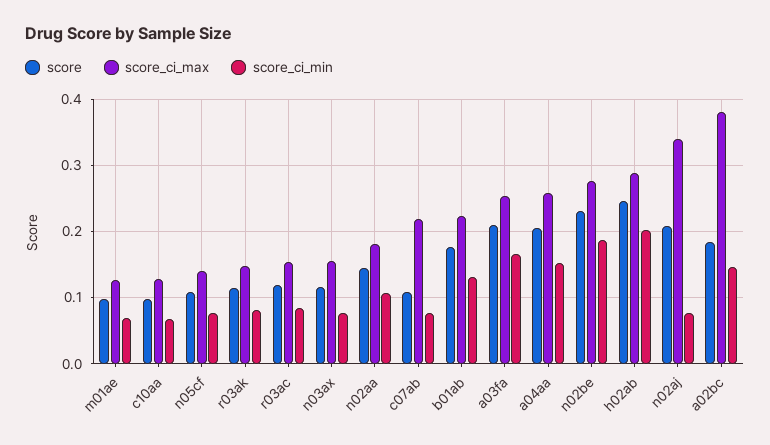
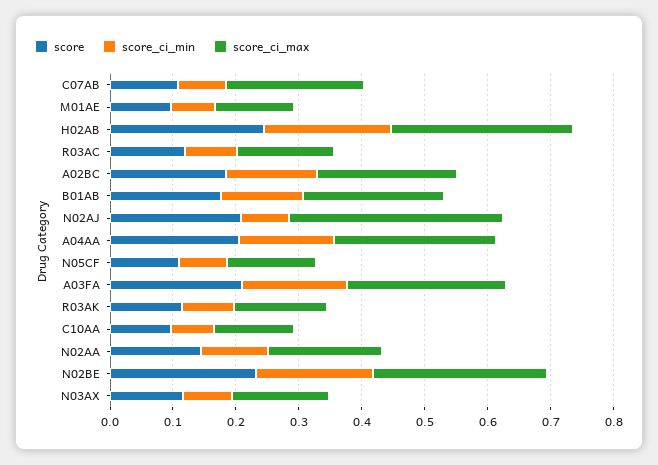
  {
    "score": {
      "m01ae": 0.1,
      "c10aa": 0.1,
      "n05cf": 0.11,
      "r03ak": 0.11,
      "r03ac": 0.12,
      "n03ax": 0.12,
      "n02aa": 0.14,
      "c07ab": 0.11,
      "b01ab": 0.18,
      "a03fa": 0.21,
      "a04aa": 0.2,
      "n02be": 0.23,
      "h02ab": 0.25,
      "n02aj": 0.21,
      "a02bc": 0.18
    },
    "score_ci_max": {
      "m01ae": 0.13,
      "c10aa": 0.13,
      "n05cf": 0.14,
      "r03ak": 0.15,
      "r03ac": 0.15,
      "n03ax": 0.16,
      "n02aa": 0.18,
      "c07ab": 0.22,
      "b01ab": 0.22,
      "a03fa": 0.25,
      "a04aa": 0.26,
      "n02be": 0.28,
      "h02ab": 0.29,
      "n02aj": 0.34,
-     "a02bc": 0.38
+     "a02bc": 0.22
    },
    "score_ci_min": {
      "m01ae": 0.07,
      "c10aa": 0.07,
      "n05cf": 0.08,
      "r03ak": 0.08,
      "r03ac": 0.08,
      "n03ax": 0.08,
      "n02aa": 0.11,
      "c07ab": 0.08,
      "b01ab": 0.13,
      "a03fa": 0.17,
      "a04aa": 0.15,
      "n02be": 0.19,
      "h02ab": 0.2,
      "n02aj": 0.08,
      "a02bc": 0.15
    }
  }

